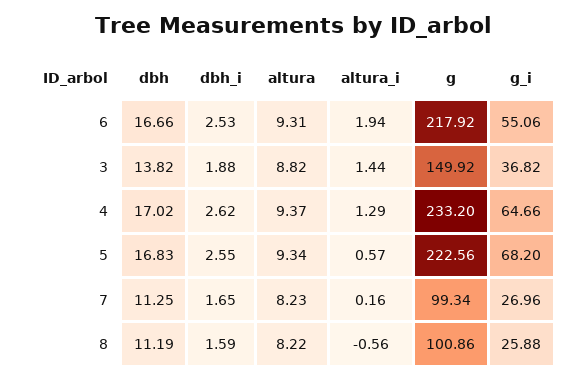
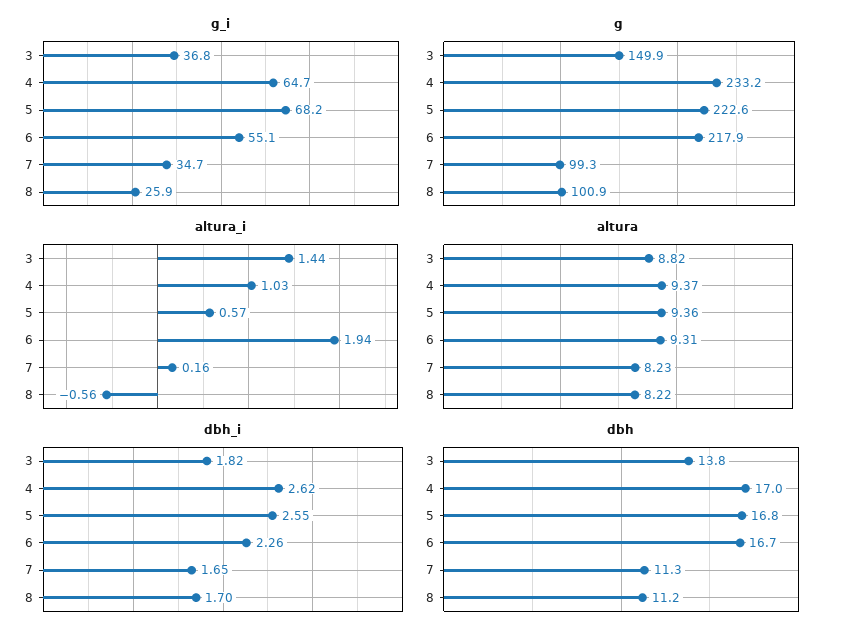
  {
    "dbh": {
      "6": 16.66,
      "3": 13.82,
      "4": 17.02,
      "5": 16.83,
      "7": 11.25,
      "8": 11.19
    },
    "dbh_i": {
-     "6": 2.53,
+     "6": 2.26,
-     "3": 1.88,
+     "3": 1.82,
      "4": 2.62,
      "5": 2.55,
      "7": 1.65,
-     "8": 1.59
+     "8": 1.7
    },
    "altura": {
      "6": 9.31,
      "3": 8.82,
      "4": 9.37,
-     "5": 9.34,
+     "5": 9.36,
      "7": 8.23,
      "8": 8.22
    },
    "altura_i": {
      "6": 1.94,
      "3": 1.44,
-     "4": 1.29,
+     "4": 1.03,
      "5": 0.57,
      "7": 0.16,
      "8": -0.56
    },
    "g": {
      "6": 217.92,
      "3": 149.92,
      "4": 233.2,
      "5": 222.56,
      "7": 99.34,
      "8": 100.86
    },
    "g_i": {
      "6": 55.06,
      "3": 36.82,
      "4": 64.66,
      "5": 68.2,
-     "7": 26.96,
+     "7": 34.7,
      "8": 25.88
    }
  }

